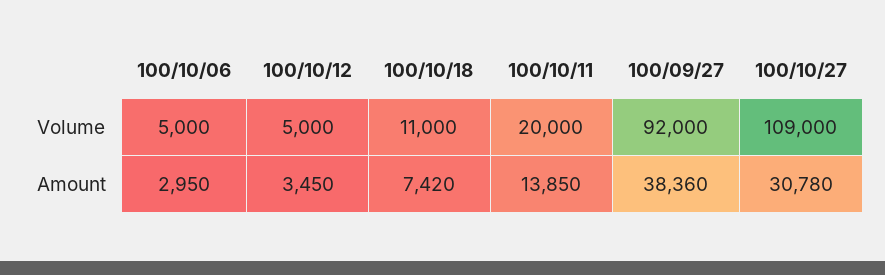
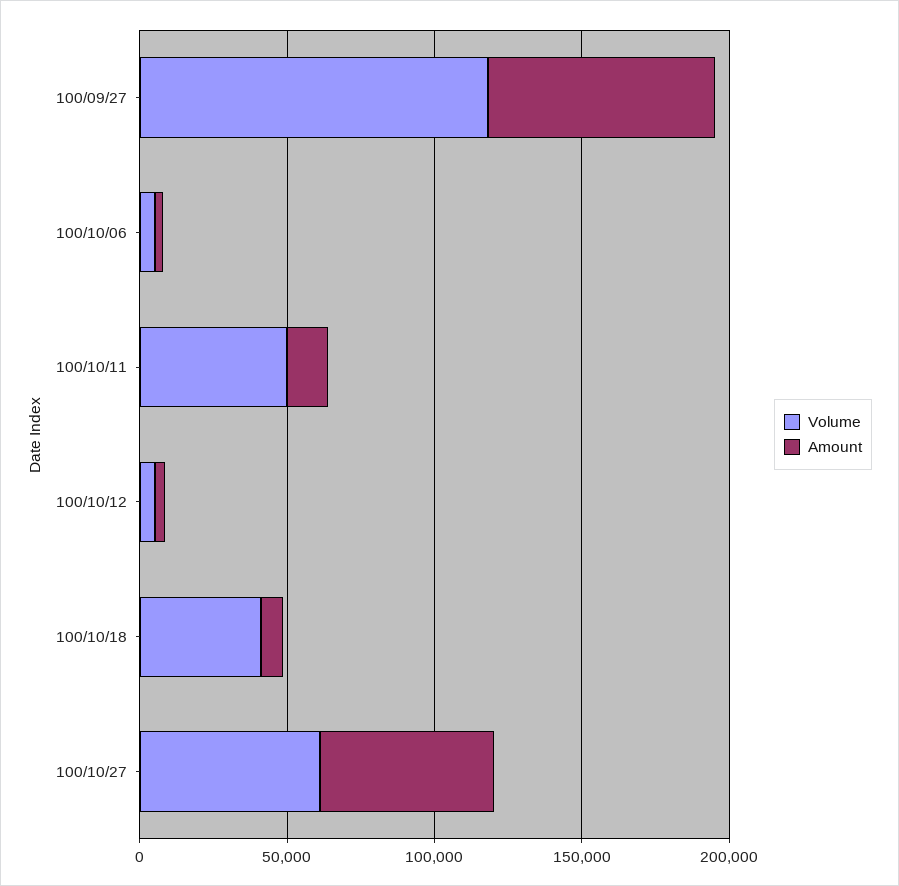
  {
    "Volume": {
      "100/10/06": 5000,
      "100/10/12": 5000,
-     "100/10/18": 11000,
+     "100/10/18": 40000,
-     "100/10/11": 20000,
+     "100/10/11": 50000,
-     "100/09/27": 92000,
+     "100/09/27": 120000,
-     "100/10/27": 109000
+     "100/10/27": 60000
    },
    "Amount": {
      "100/10/06": 2950,
      "100/10/12": 3450,
      "100/10/18": 7420,
      "100/10/11": 13850,
-     "100/09/27": 38360,
+     "100/09/27": 80000,
-     "100/10/27": 30780
+     "100/10/27": 60000
    }
  }

